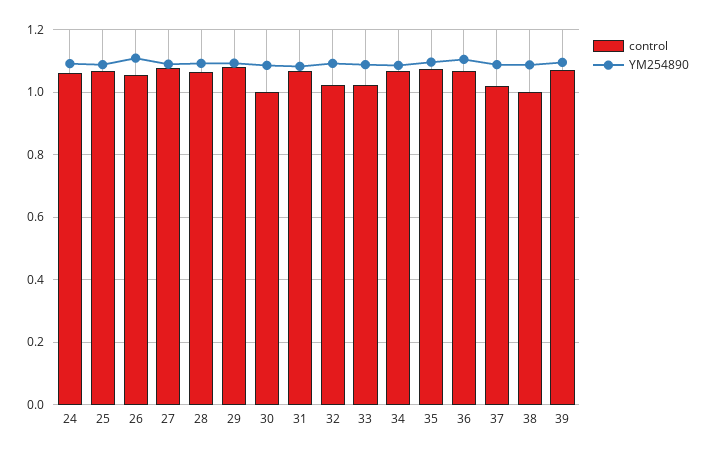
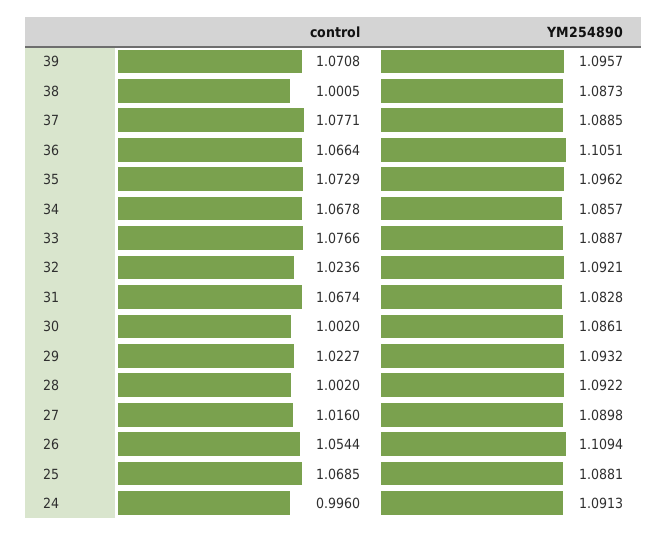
  {
    "control": {
-     "24": 1.06,
+     "24": 0.996,
      "25": 1.0685,
      "26": 1.0544,
-     "27": 1.08,
+     "27": 1.016,
-     "28": 1.06,
+     "28": 1.002,
-     "29": 1.08,
+     "29": 1.0227,
      "30": 1.002,
      "31": 1.0674,
      "32": 1.0236,
-     "33": 1.02,
+     "33": 1.0766,
      "34": 1.0678,
      "35": 1.0729,
      "36": 1.0664,
-     "37": 1.02,
+     "37": 1.0771,
      "38": 1.0005,
      "39": 1.0708
    },
    "YM254890": {
      "24": 1.0913,
      "25": 1.0881,
      "26": 1.1094,
      "27": 1.0898,
      "28": 1.0922,
      "29": 1.0932,
      "30": 1.0861,
      "31": 1.0828,
      "32": 1.0921,
      "33": 1.0887,
      "34": 1.0857,
      "35": 1.0962,
      "36": 1.1051,
      "37": 1.0885,
      "38": 1.0873,
      "39": 1.0957
    }
  }

